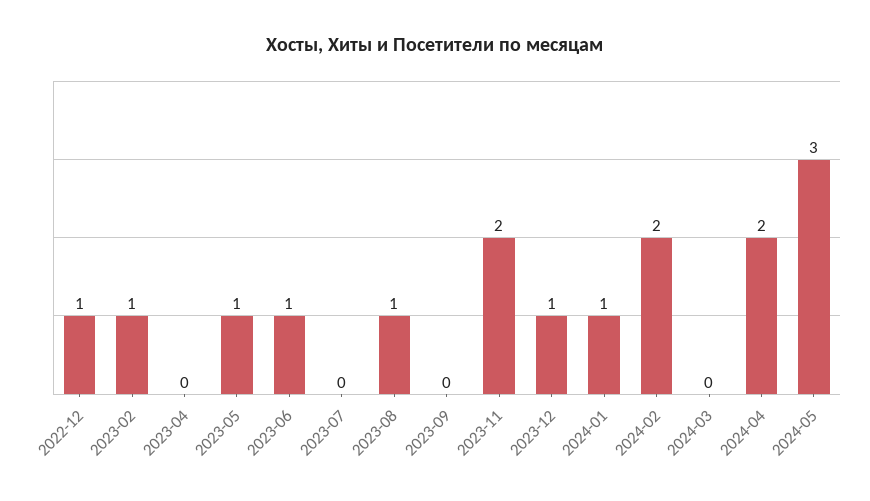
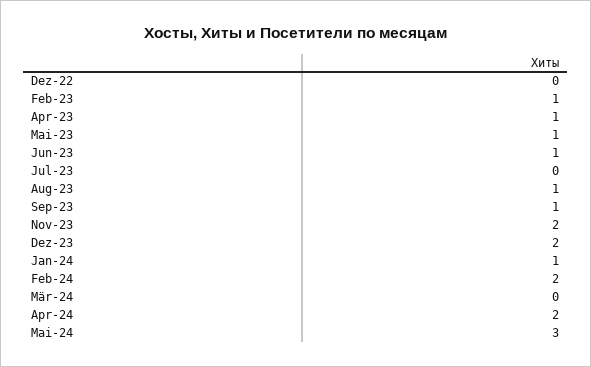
  {
-   "2022-12": 1,
+   "2022-12": 0,
    "2023-02": 1,
-   "2023-04": 0,
+   "2023-04": 1,
    "2023-05": 1,
    "2023-06": 1,
    "2023-07": 0,
    "2023-08": 1,
-   "2023-09": 0,
+   "2023-09": 1,
    "2023-11": 2,
-   "2023-12": 1,
+   "2023-12": 2,
    "2024-01": 1,
    "2024-02": 2,
    "2024-03": 0,
    "2024-04": 2,
    "2024-05": 3
  }

